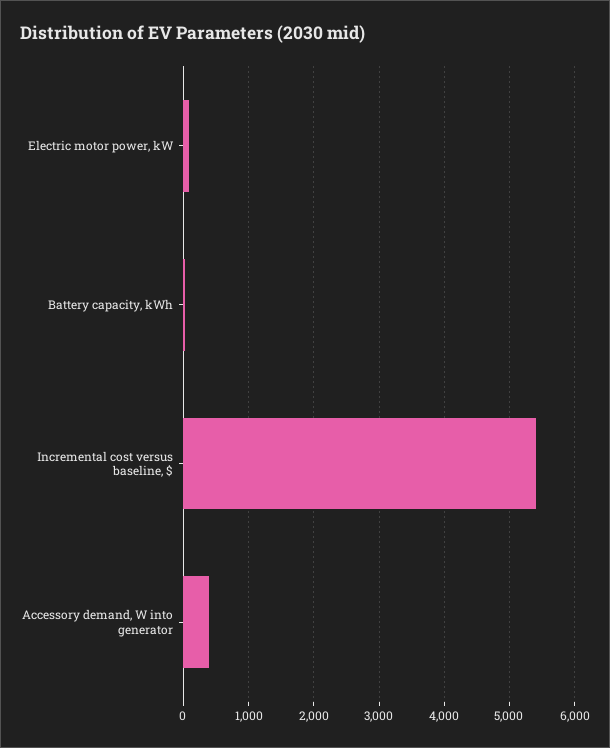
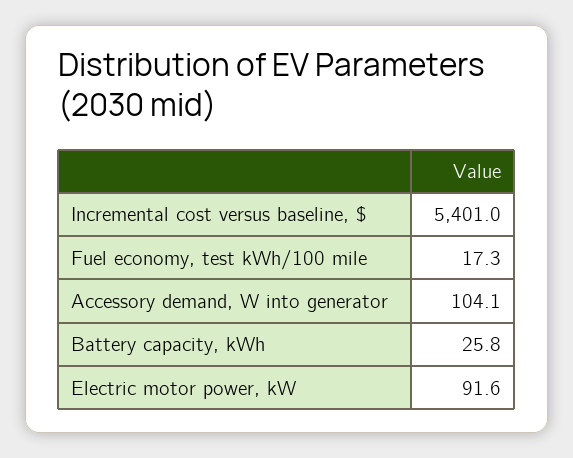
  {
    "Electric motor power, kW": 91.6,
    "Battery capacity, kWh": 25.8,
    "Incremental cost versus baseline, $": 5401,
-   "Accessory demand, W into generator": 400
+   "Accessory demand, W into generator": 104.1,
+   "Fuel economy, test kWh/100 mile": 17.3
  }

